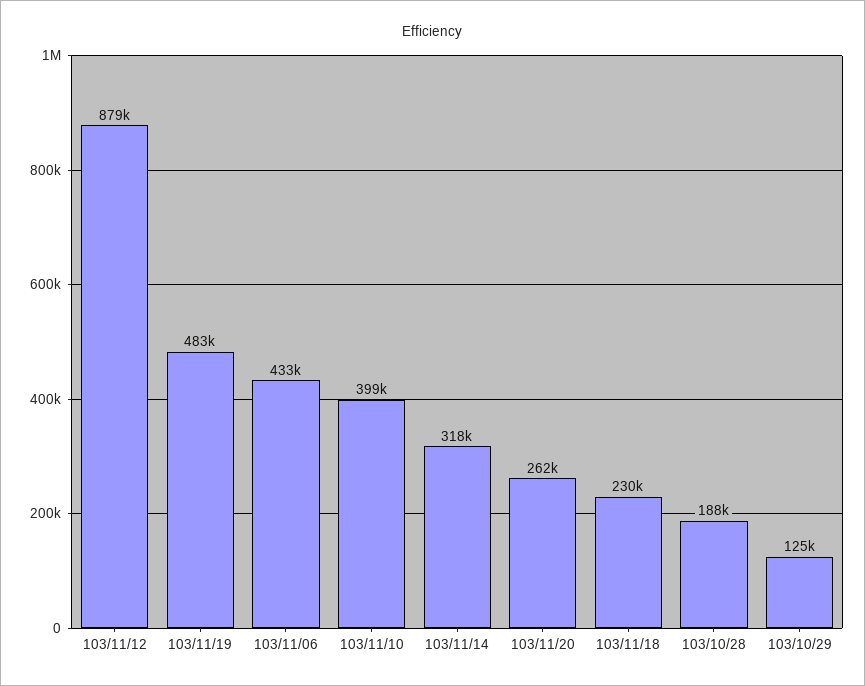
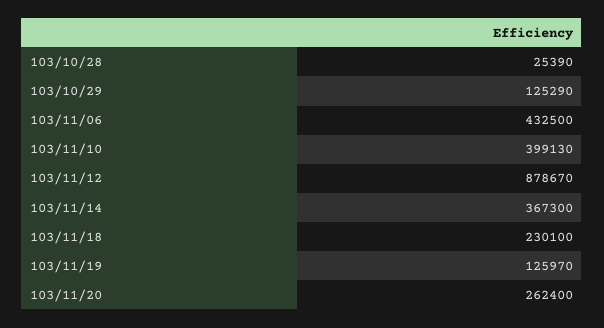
  {
    "103/11/12": 878670,
-   "103/11/19": 483000,
+   "103/11/19": 125970,
    "103/11/06": 432500,
    "103/11/10": 399130,
-   "103/11/14": 318000,
+   "103/11/14": 367300,
    "103/11/20": 262400,
    "103/11/18": 230100,
-   "103/10/28": 188000,
+   "103/10/28": 25390,
    "103/10/29": 125290
  }

